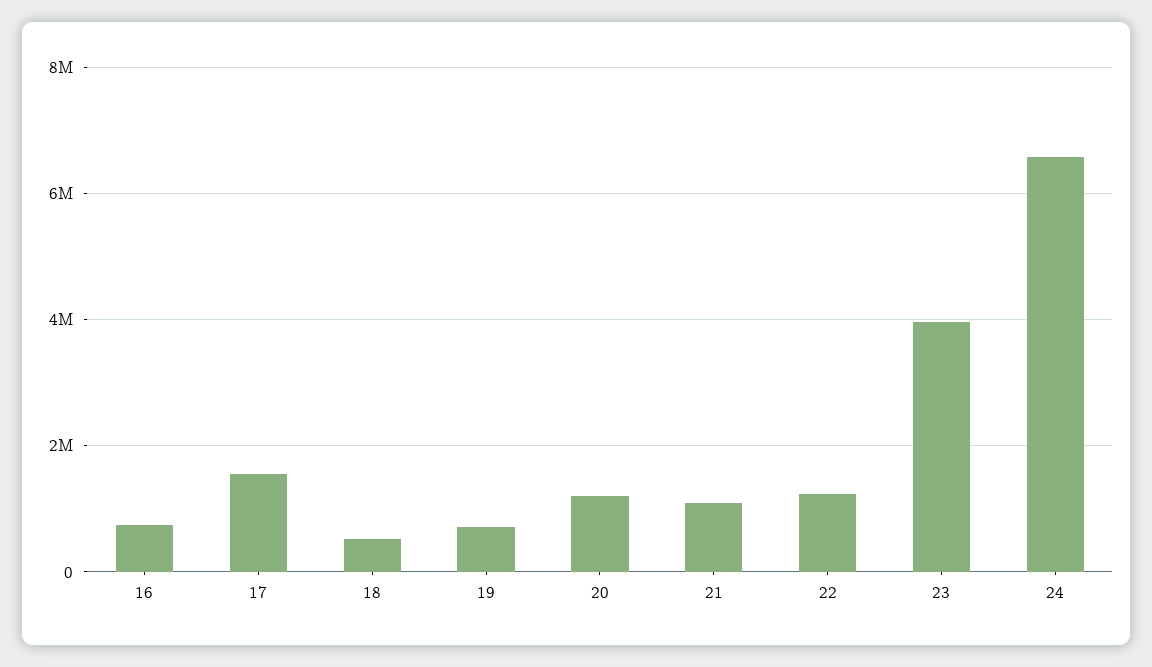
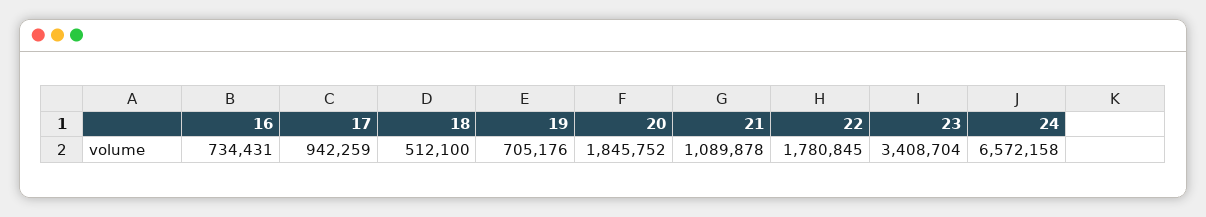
  {
    "16": 734431,
-   "17": 1600000,
+   "17": 942259,
    "18": 512100,
    "19": 705176,
-   "20": 1200000,
+   "20": 1845752,
    "21": 1089878,
-   "22": 1200000,
+   "22": 1780845,
-   "23": 4000000,
+   "23": 3408704,
    "24": 6572158
  }

